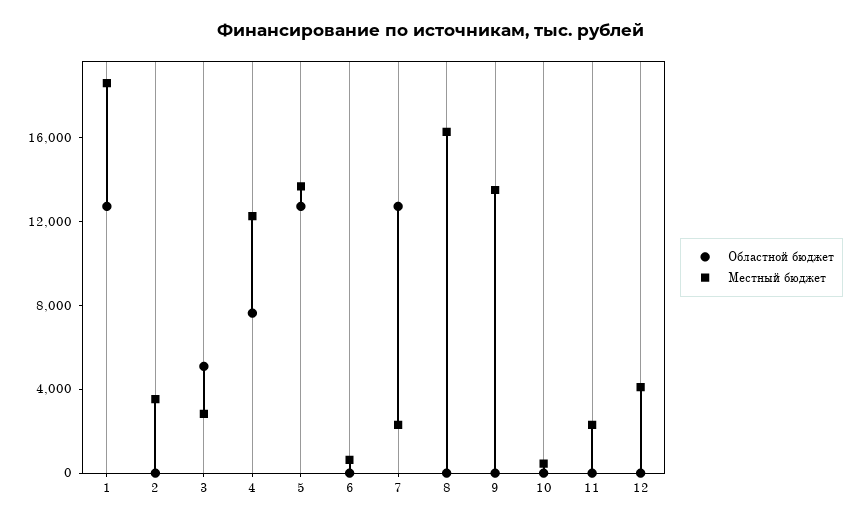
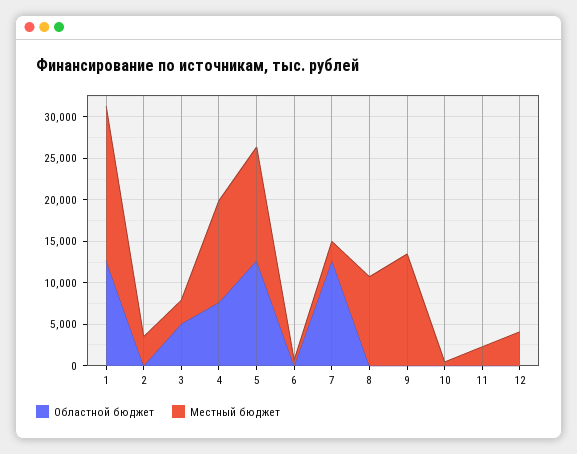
  {
    "Областной бюджет": {
      "1": 13000,
      "2": 0,
      "3": 5000,
      "4": 8000,
      "5": 13000,
      "6": 0,
      "7": 13000,
      "8": 0,
      "9": 0,
      "10": 0,
      "11": 0,
      "12": 0
    },
    "Местный бюджет": {
      "1": 19000,
      "2": 4000,
      "3": 3000,
      "4": 12000,
      "5": 14000,
      "6": 1000,
      "7": 2000,
-     "8": 16000,
+     "8": 11000,
      "9": 13000,
      "10": 0,
      "11": 2000,
      "12": 4000
    }
  }

